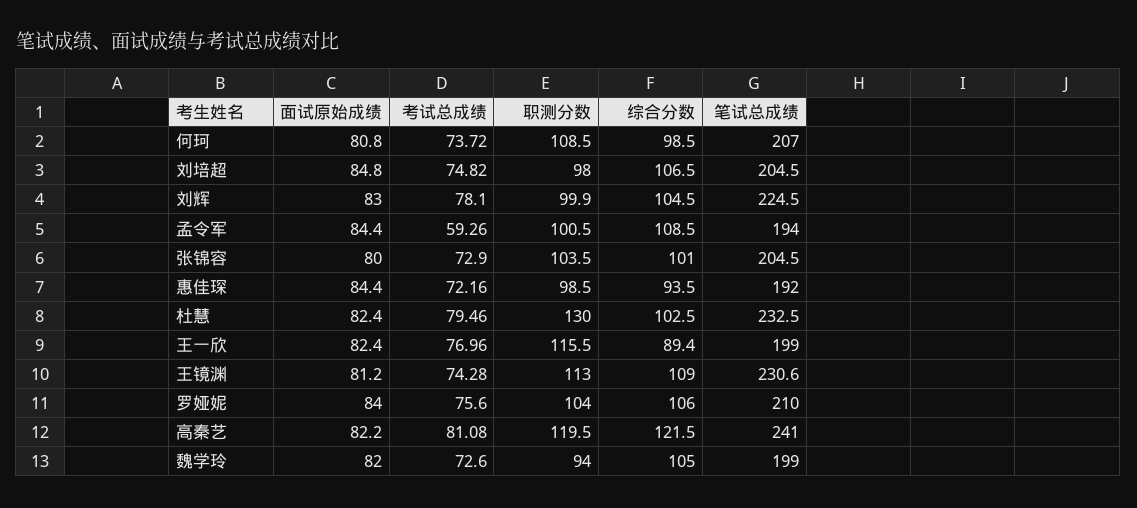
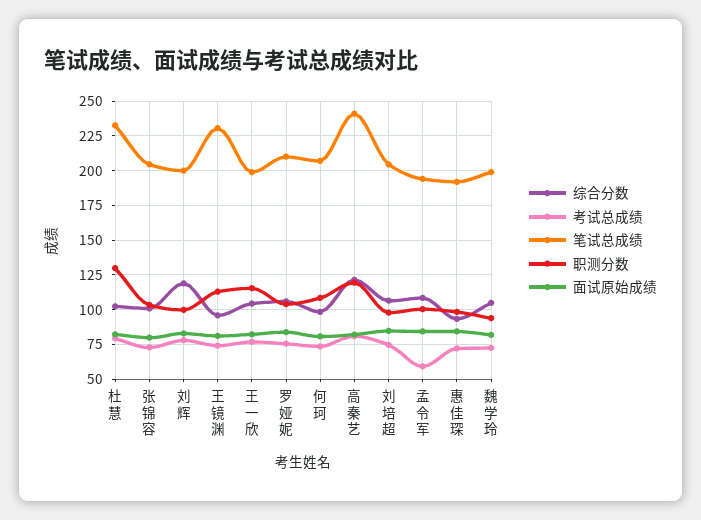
  {
    "面试原始成绩": {
      "何珂": 80.8,
      "刘培超": 84.8,
      "刘辉": 83,
      "孟令军": 84.4,
      "张锦容": 80,
      "惠佳琛": 84.4,
      "杜慧": 82.4,
      "王一欣": 82.4,
      "王镜渊": 81.2,
      "罗娅妮": 84,
      "高秦艺": 82.2,
      "魏学玲": 82
    },
    "考试总成绩": {
      "何珂": 73.72,
      "刘培超": 74.82,
      "刘辉": 78.1,
      "孟令军": 59.26,
      "张锦容": 72.9,
      "惠佳琛": 72.16,
      "杜慧": 79.46,
      "王一欣": 76.96,
      "王镜渊": 74.28,
      "罗娅妮": 75.6,
      "高秦艺": 81.08,
      "魏学玲": 72.6
    },
    "职测分数": {
      "何珂": 108.5,
      "刘培超": 98,
      "刘辉": 99.9,
      "孟令军": 100.5,
      "张锦容": 103.5,
      "惠佳琛": 98.5,
      "杜慧": 130,
      "王一欣": 115.5,
      "王镜渊": 113,
      "罗娅妮": 104,
      "高秦艺": 119.5,
      "魏学玲": 94
    },
    "综合分数": {
      "何珂": 98.5,
      "刘培超": 106.5,
-     "刘辉": 104.5,
+     "刘辉": 120,
      "孟令军": 108.5,
      "张锦容": 101,
      "惠佳琛": 93.5,
      "杜慧": 102.5,
-     "王一欣": 89.4,
+     "王一欣": 105,
-     "王镜渊": 109,
+     "王镜渊": 95,
      "罗娅妮": 106,
      "高秦艺": 121.5,
      "魏学玲": 105
    },
    "笔试总成绩": {
      "何珂": 207,
      "刘培超": 204.5,
-     "刘辉": 224.5,
+     "刘辉": 200,
      "孟令军": 194,
      "张锦容": 204.5,
      "惠佳琛": 192,
      "杜慧": 232.5,
      "王一欣": 199,
      "王镜渊": 230.6,
      "罗娅妮": 210,
      "高秦艺": 241,
      "魏学玲": 199
    }
  }

